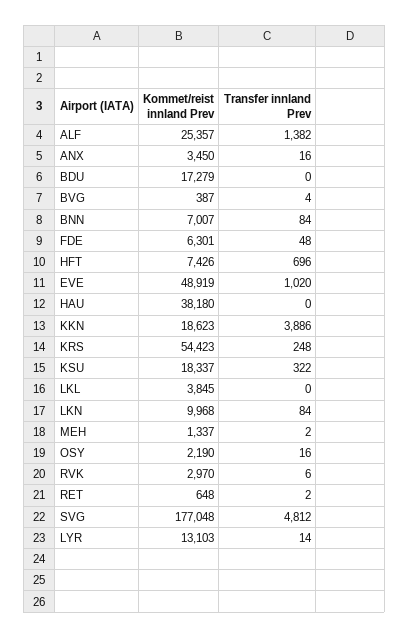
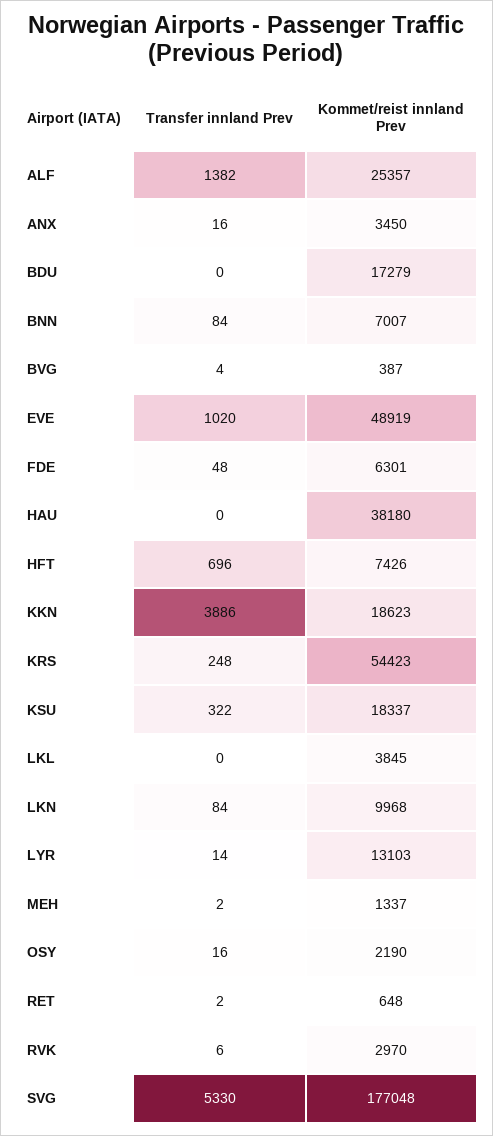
  {
    "Kommet/reist innland Prev": {
      "ALF": 25357,
      "ANX": 3450,
      "BDU": 17279,
      "BVG": 387,
      "BNN": 7007,
      "FDE": 6301,
      "HFT": 7426,
      "EVE": 48919,
      "HAU": 38180,
      "KKN": 18623,
      "KRS": 54423,
      "KSU": 18337,
      "LKL": 3845,
      "LKN": 9968,
      "MEH": 1337,
      "OSY": 2190,
      "RVK": 2970,
      "RET": 648,
      "SVG": 177048,
      "LYR": 13103
    },
    "Transfer innland Prev": {
      "ALF": 1382,
      "ANX": 16,
      "BDU": 0,
      "BVG": 4,
      "BNN": 84,
      "FDE": 48,
      "HFT": 696,
      "EVE": 1020,
      "HAU": 0,
      "KKN": 3886,
      "KRS": 248,
      "KSU": 322,
      "LKL": 0,
      "LKN": 84,
      "MEH": 2,
      "OSY": 16,
      "RVK": 6,
      "RET": 2,
-     "SVG": 4812,
+     "SVG": 5330,
      "LYR": 14
    }
  }

